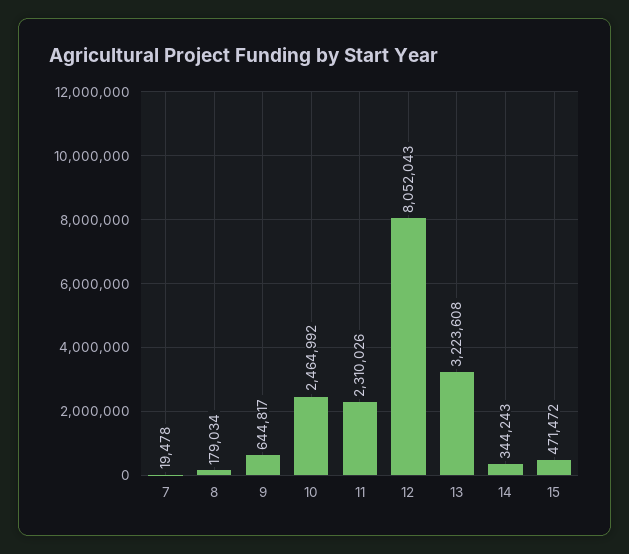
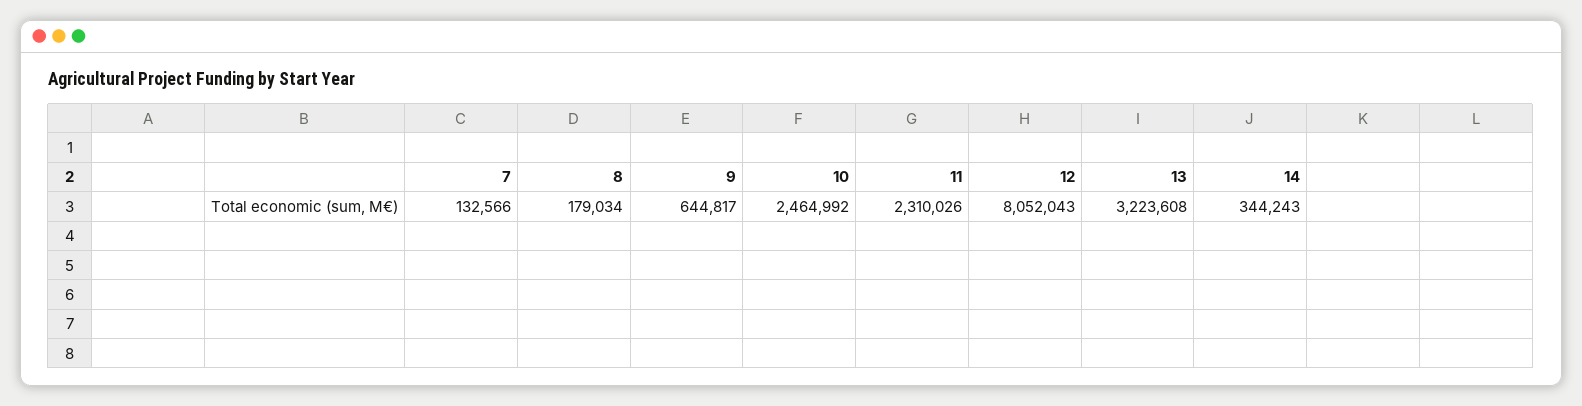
  {
-   "7": 19478,
+   "7": 132566,
    "8": 179034,
    "9": 644817,
    "10": 2464992,
    "11": 2310026,
    "12": 8052043,
    "13": 3223608,
-   "14": 344243,
+   "14": 344243
-   "15": 471472
  }

